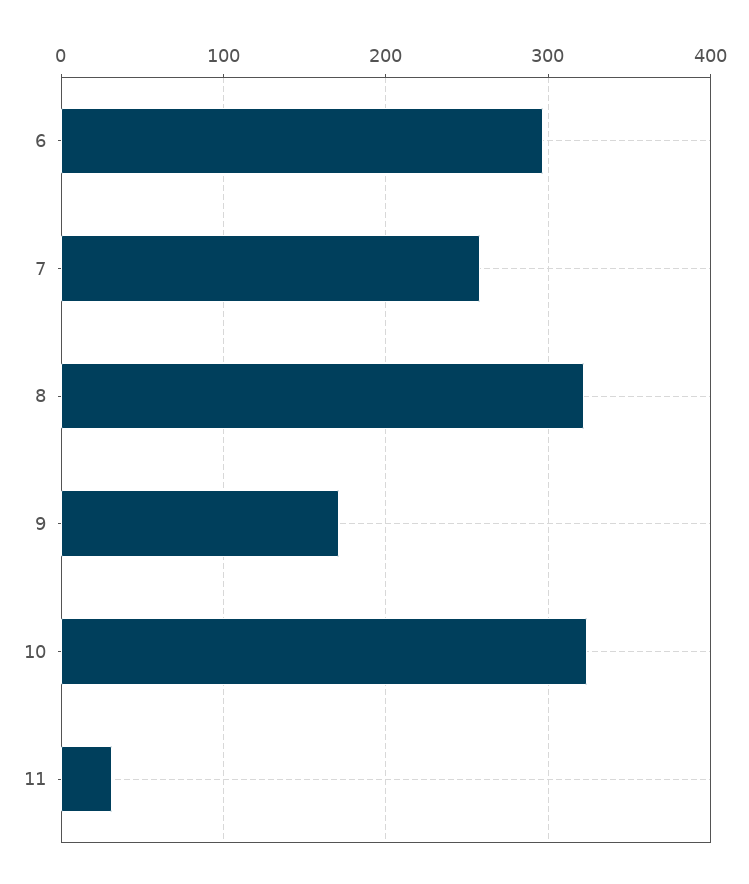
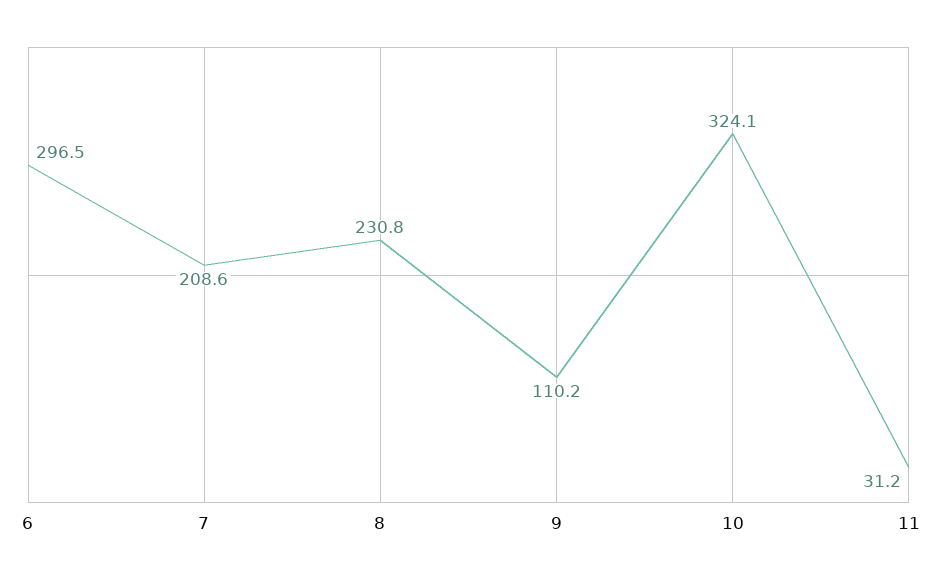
  {
    "6": 296.5,
-   "7": 260,
+   "7": 208.6,
-   "8": 320,
+   "8": 230.8,
-   "9": 170,
+   "9": 110.2,
    "10": 324.1,
    "11": 31.2
  }

